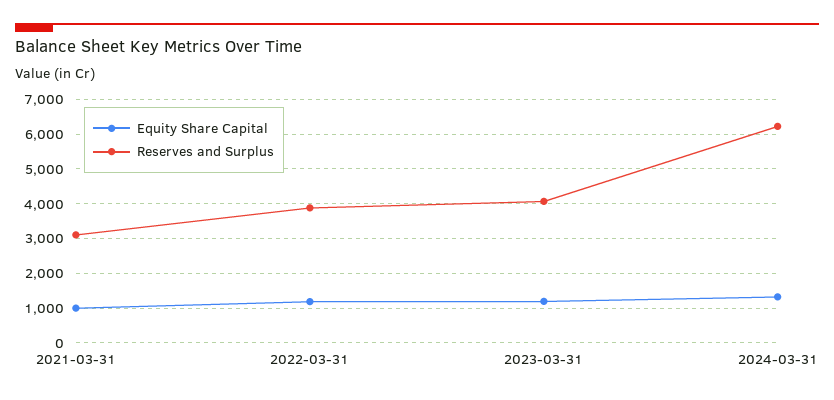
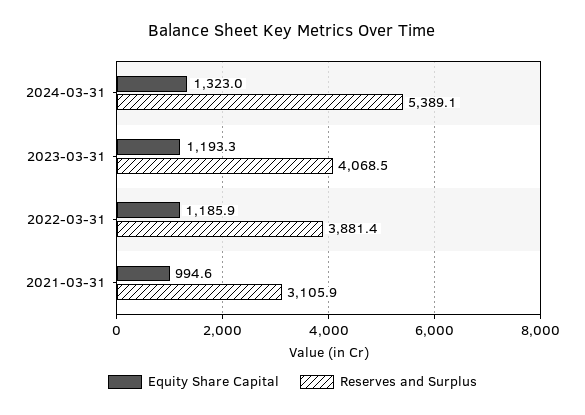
  {
    "Equity Share Capital": {
      "2021-03-31": 994.6,
      "2022-03-31": 1185.9,
      "2023-03-31": 1193.3,
      "2024-03-31": 1323
    },
    "Reserves and Surplus": {
      "2021-03-31": 3105.9,
      "2022-03-31": 3881.4,
      "2023-03-31": 4068.5,
-     "2024-03-31": 6200
+     "2024-03-31": 5389.1
    }
  }

